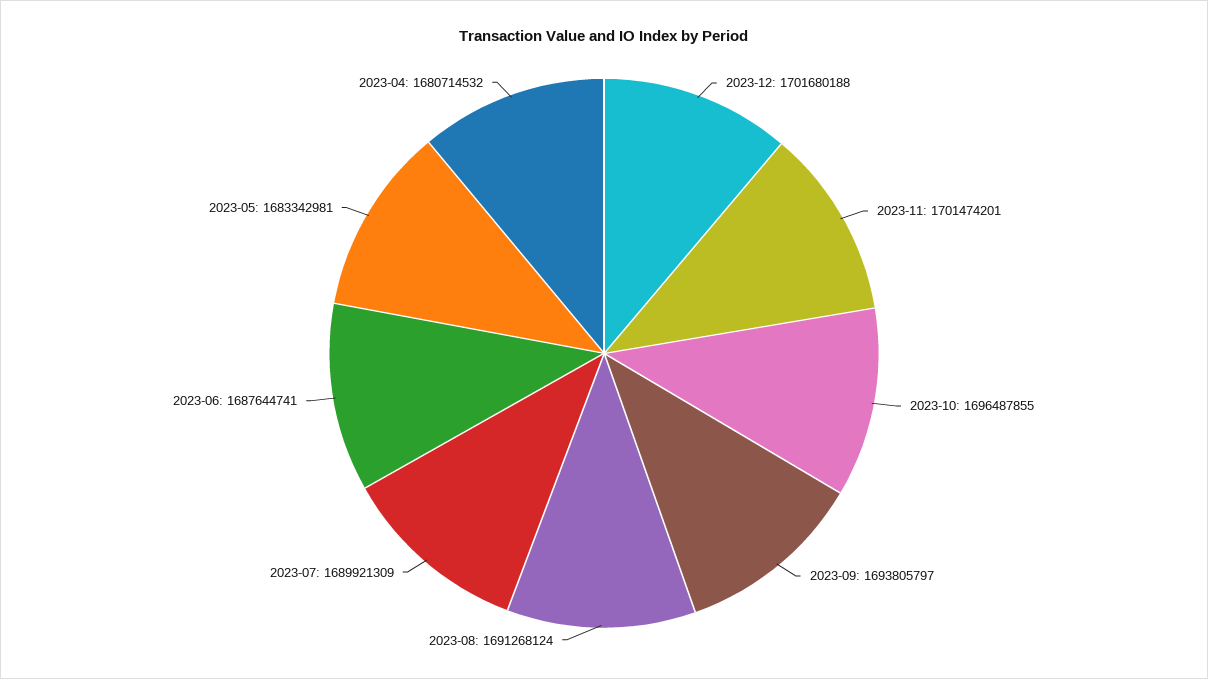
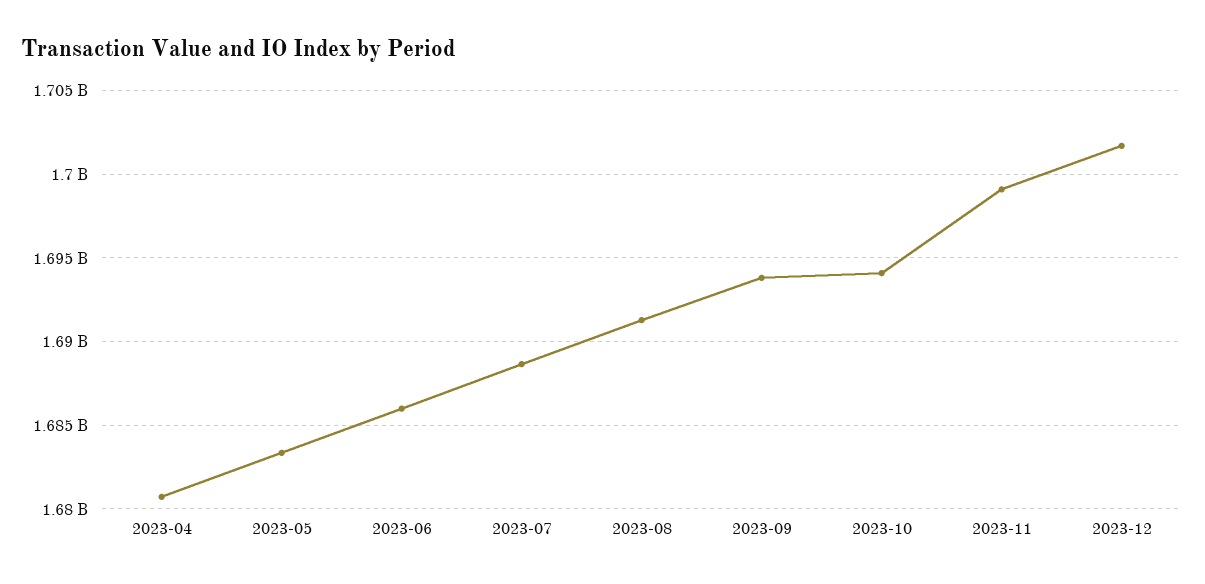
  {
    "2023-12": 1701680188,
-   "2023-11": 1701474201,
+   "2023-11": 1699000000,
-   "2023-10": 1696487855,
+   "2023-10": 1694000000,
    "2023-09": 1693805797,
    "2023-08": 1691268124,
-   "2023-07": 1689921309,
+   "2023-07": 1688500000,
-   "2023-06": 1687644741,
+   "2023-06": 1686000000,
    "2023-05": 1683342981,
    "2023-04": 1680714532
  }

